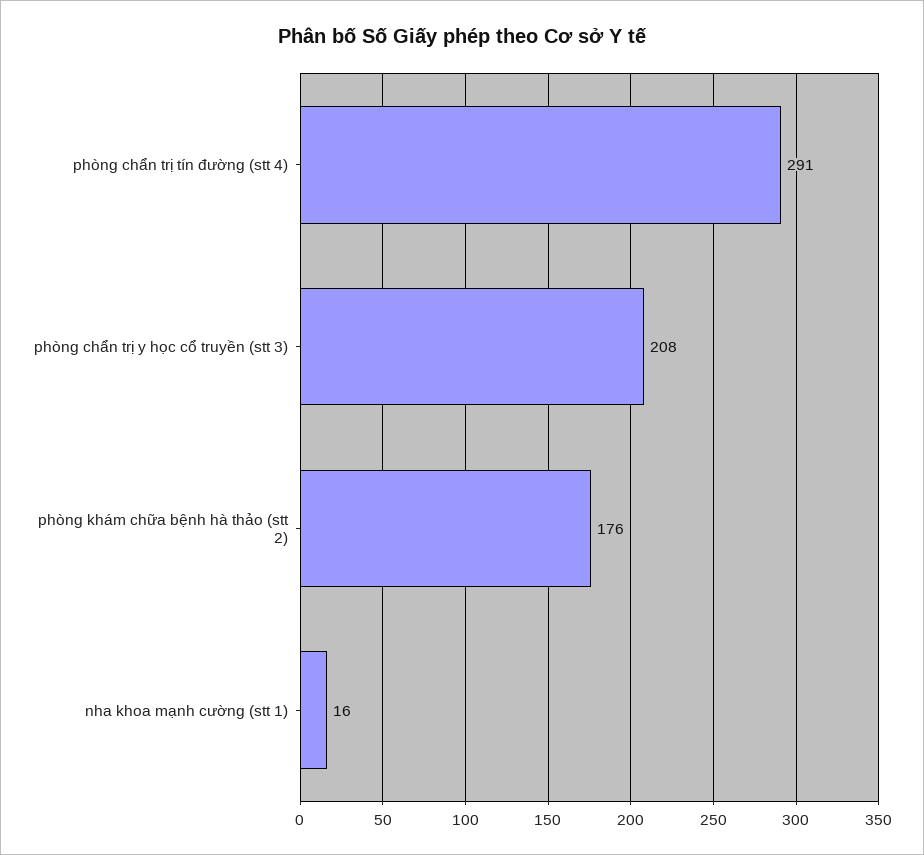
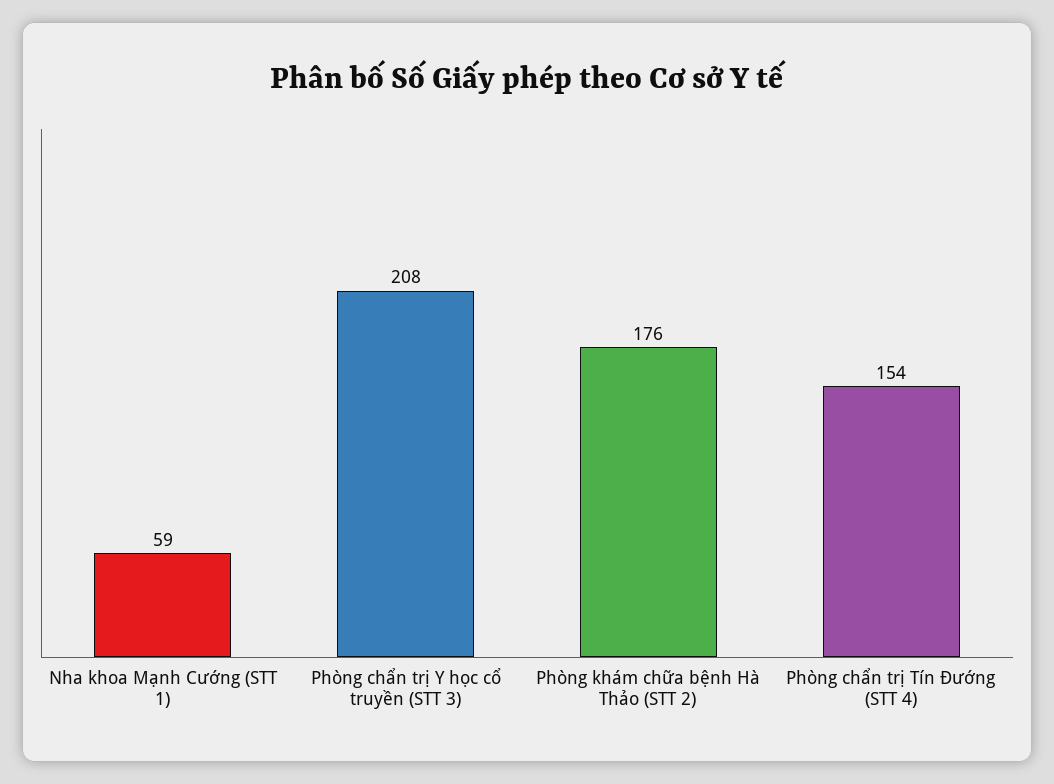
  {
-   "phòng chẩn trị tín đường (stt 4)": 291,
+   "phòng chẩn trị tín đường (stt 4)": 154,
    "phòng chẩn trị y học cổ truyền (stt 3)": 208,
    "phòng khám chữa bệnh hà thảo (stt 2)": 176,
-   "nha khoa mạnh cường (stt 1)": 16
+   "nha khoa mạnh cường (stt 1)": 59
  }

